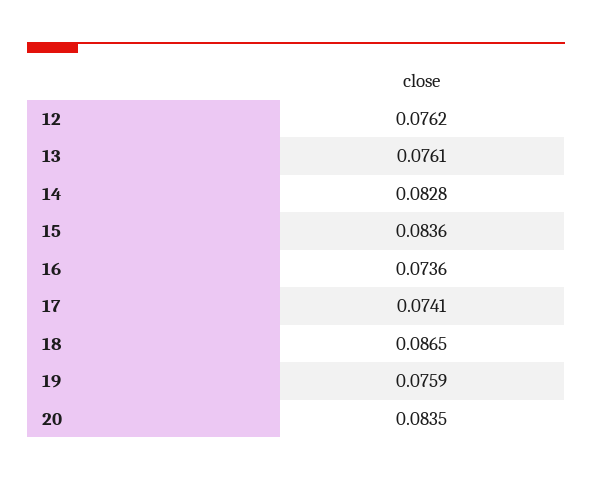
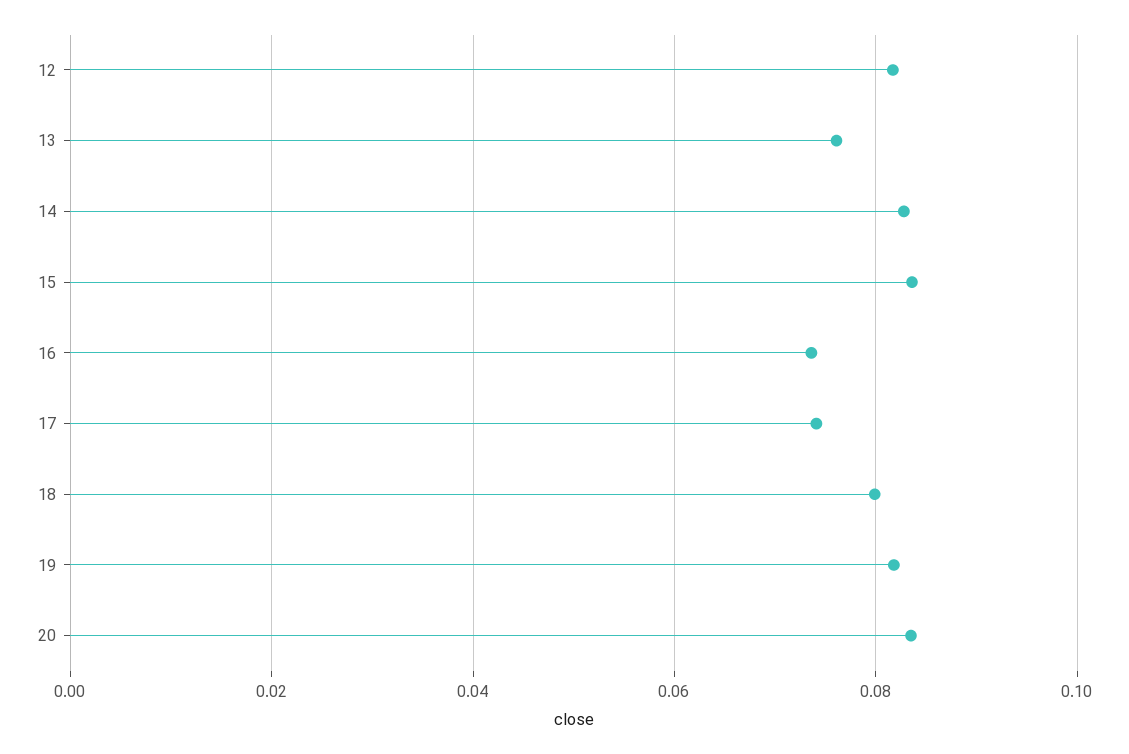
  {
-   "12": 0.0762,
+   "12": 0.082,
    "13": 0.0761,
    "14": 0.0828,
    "15": 0.0836,
    "16": 0.0736,
    "17": 0.0741,
-   "18": 0.0865,
+   "18": 0.08,
-   "19": 0.0759,
+   "19": 0.082,
    "20": 0.0835
  }

